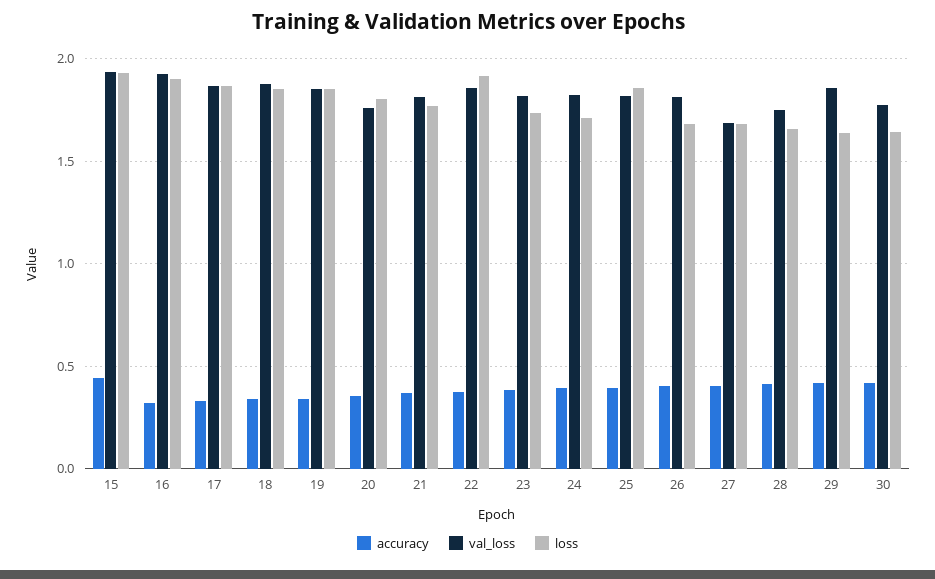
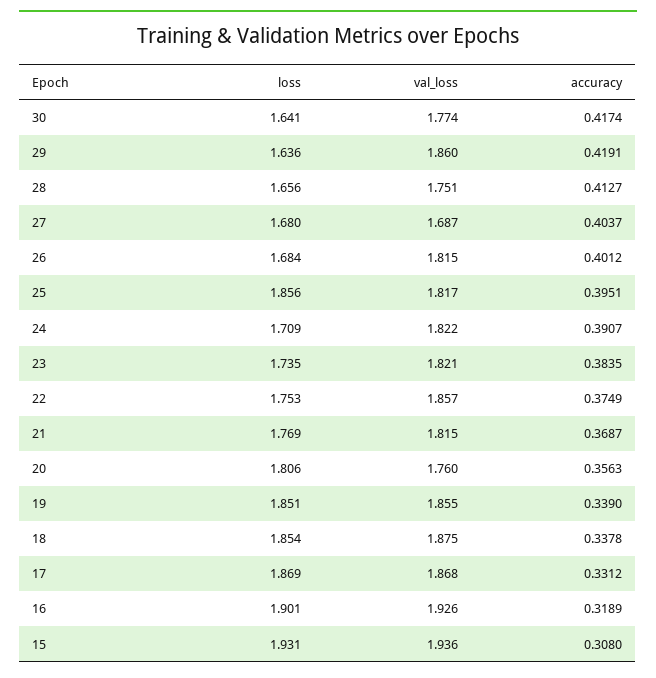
  {
    "accuracy": {
-     "15": 0.45,
+     "15": 0.308,
      "16": 0.3189,
      "17": 0.3312,
      "18": 0.3378,
      "19": 0.339,
      "20": 0.3563,
      "21": 0.3687,
      "22": 0.3749,
      "23": 0.3835,
      "24": 0.3907,
      "25": 0.3951,
      "26": 0.4012,
      "27": 0.4037,
      "28": 0.4127,
      "29": 0.4191,
      "30": 0.4174
    },
    "val_loss": {
      "15": 1.936,
      "16": 1.926,
      "17": 1.868,
      "18": 1.875,
      "19": 1.855,
      "20": 1.76,
      "21": 1.815,
      "22": 1.857,
      "23": 1.821,
      "24": 1.822,
      "25": 1.817,
      "26": 1.815,
      "27": 1.687,
      "28": 1.751,
      "29": 1.86,
      "30": 1.774
    },
    "loss": {
      "15": 1.931,
      "16": 1.901,
      "17": 1.869,
      "18": 1.854,
      "19": 1.851,
      "20": 1.806,
      "21": 1.769,
-     "22": 1.9,
+     "22": 1.753,
      "23": 1.735,
      "24": 1.709,
      "25": 1.856,
      "26": 1.684,
      "27": 1.68,
      "28": 1.656,
      "29": 1.636,
      "30": 1.641
    }
  }

